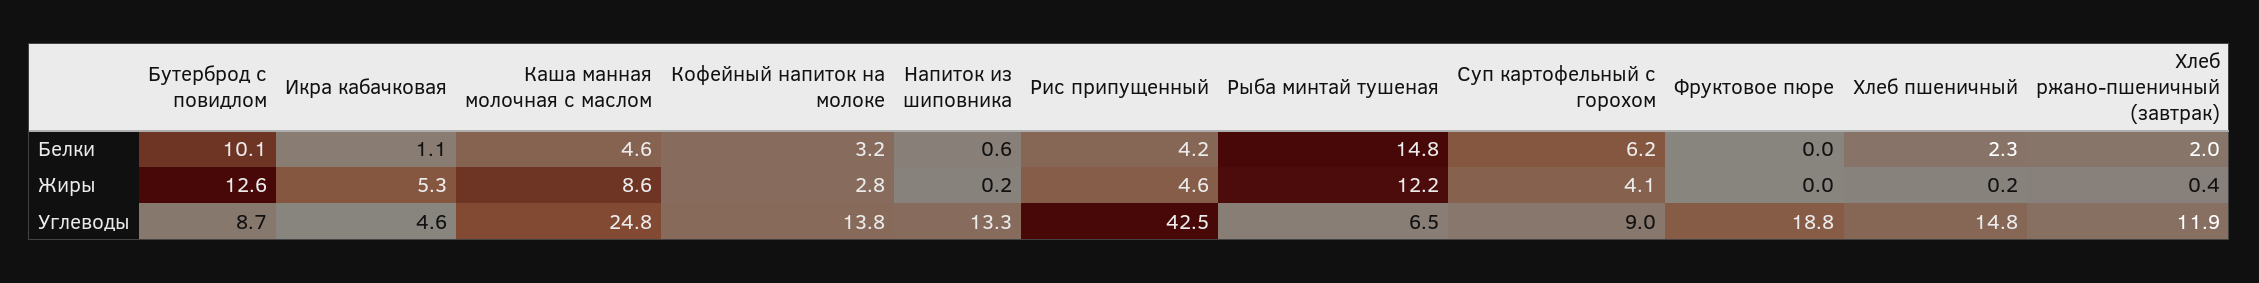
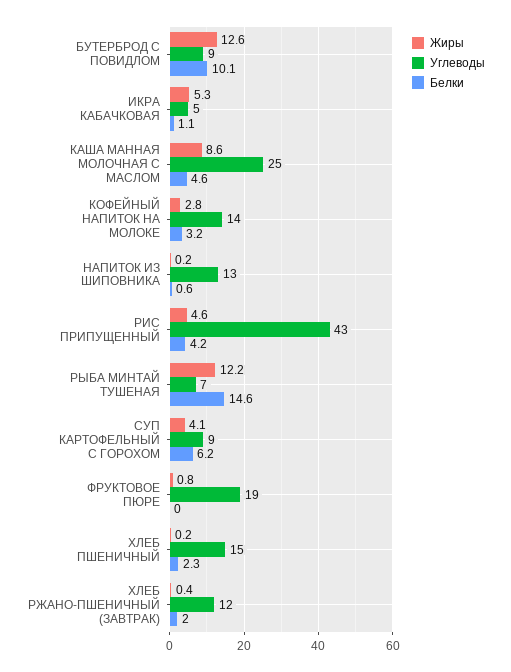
  {
    "Белки": {
      "Бутерброд с повидлом": 10.1,
      "Икра кабачковая": 1.1,
      "Каша манная молочная с маслом": 4.6,
      "Кофейный напиток на молоке": 3.2,
      "Напиток из шиповника": 0.6,
      "Рис припущенный": 4.2,
-     "Рыба минтай тушеная": 14.8,
+     "Рыба минтай тушеная": 14.6,
      "Суп картофельный с горохом": 6.2,
      "Фруктовое пюре": 0,
      "Хлеб пшеничный": 2.3,
      "Хлеб ржано-пшеничный (завтрак)": 2
    },
    "Жиры": {
      "Бутерброд с повидлом": 12.6,
      "Икра кабачковая": 5.3,
      "Каша манная молочная с маслом": 8.6,
      "Кофейный напиток на молоке": 2.8,
      "Напиток из шиповника": 0.2,
      "Рис припущенный": 4.6,
      "Рыба минтай тушеная": 12.2,
      "Суп картофельный с горохом": 4.1,
-     "Фруктовое пюре": 0,
+     "Фруктовое пюре": 0.8,
      "Хлеб пшеничный": 0.2,
      "Хлеб ржано-пшеничный (завтрак)": 0.4
    },
    "Углеводы": {
      "Бутерброд с повидлом": 8.7,
      "Икра кабачковая": 4.6,
      "Каша манная молочная с маслом": 24.8,
      "Кофейный напиток на молоке": 13.8,
      "Напиток из шиповника": 13.3,
      "Рис припущенный": 42.5,
      "Рыба минтай тушеная": 6.5,
      "Суп картофельный с горохом": 9,
      "Фруктовое пюре": 18.8,
      "Хлеб пшеничный": 14.8,
      "Хлеб ржано-пшеничный (завтрак)": 11.9
    }
  }

